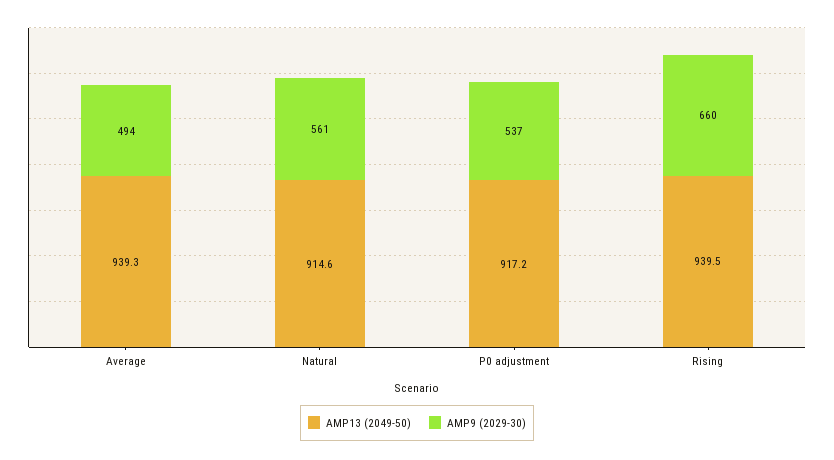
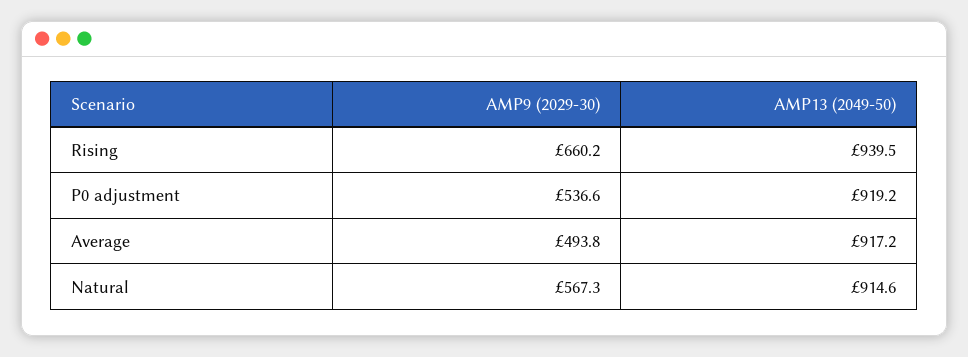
  {
    "AMP13 (2049-50)": {
-     "Average": 939.3,
+     "Average": 917.2,
      "Natural": 914.6,
-     "P0 adjustment": 917.2,
+     "P0 adjustment": 919.2,
      "Rising": 939.5
    },
    "AMP9 (2029-30)": {
      "Average": 493.8,
-     "Natural": 561,
+     "Natural": 567.3,
      "P0 adjustment": 536.6,
      "Rising": 660.2
    }
  }

